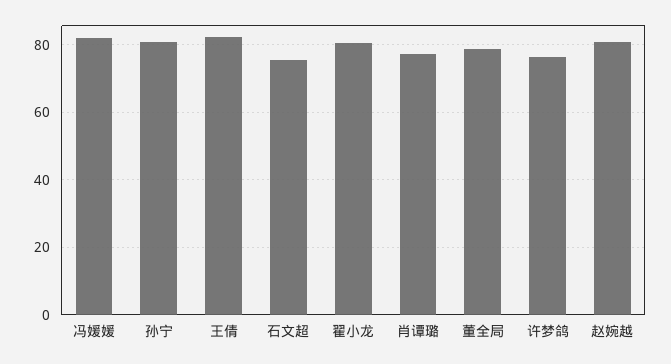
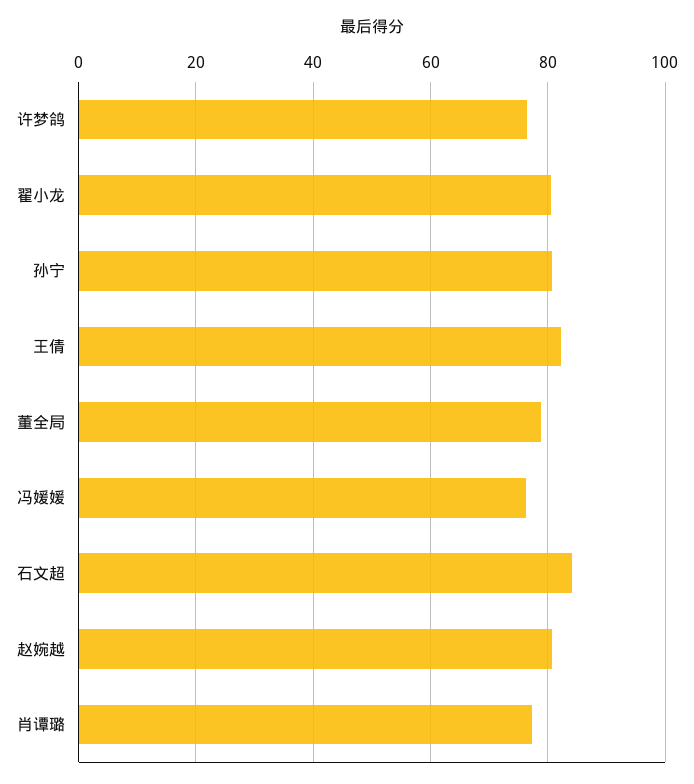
  {
-   "冯媛媛": 82,
+   "冯媛媛": 76,
    "孙宁": 80,
    "王倩": 82,
-   "石文超": 76,
+   "石文超": 84,
    "翟小龙": 80,
    "肖谭璐": 78,
    "董全局": 78,
    "许梦鸽": 76,
    "赵婉越": 80
  }

